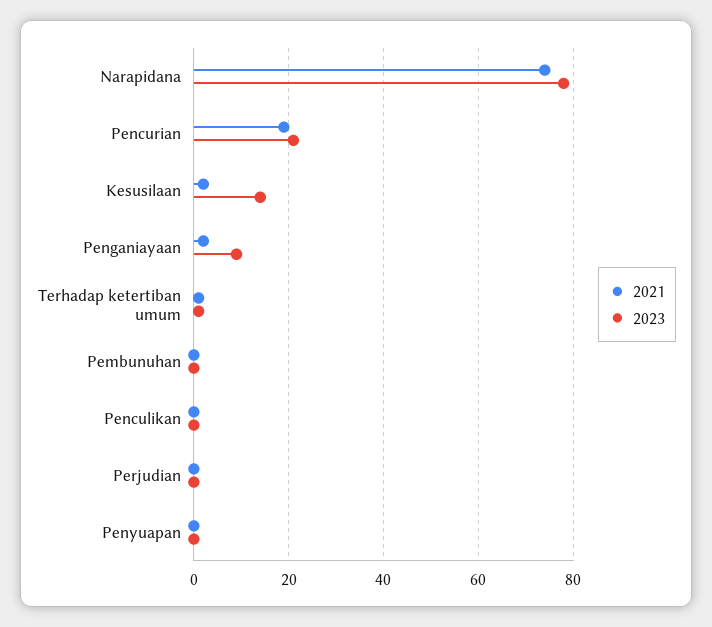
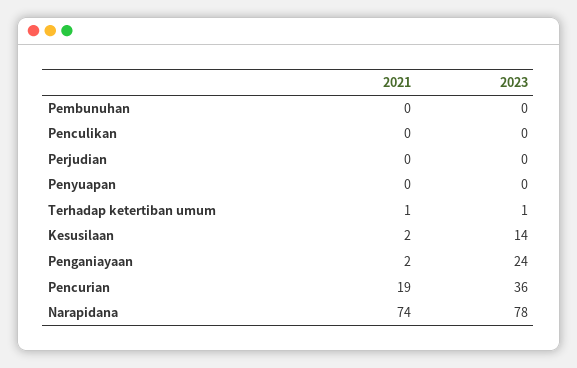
  {
    "2021": {
      "Narapidana": 74,
      "Pencurian": 19,
      "Kesusilaan": 2,
      "Penganiayaan": 2,
      "Terhadap ketertiban umum": 1,
      "Pembunuhan": 0,
      "Penculikan": 0,
      "Perjudian": 0,
      "Penyuapan": 0
    },
    "2023": {
      "Narapidana": 78,
-     "Pencurian": 20,
+     "Pencurian": 36,
      "Kesusilaan": 14,
-     "Penganiayaan": 10,
+     "Penganiayaan": 24,
      "Terhadap ketertiban umum": 1,
      "Pembunuhan": 0,
      "Penculikan": 0,
      "Perjudian": 0,
      "Penyuapan": 0
    }
  }

